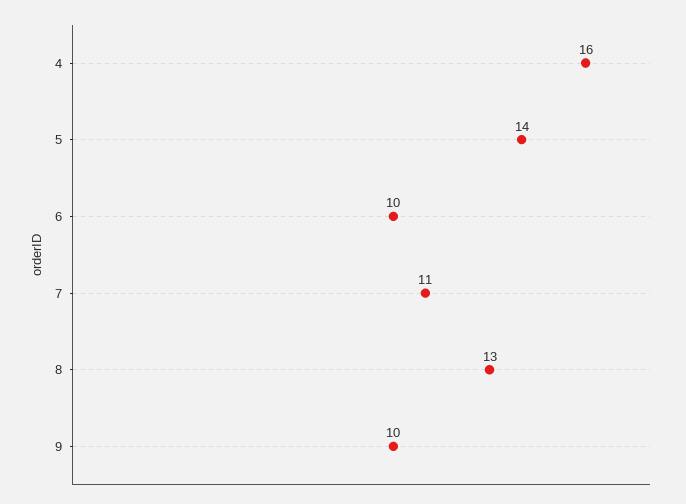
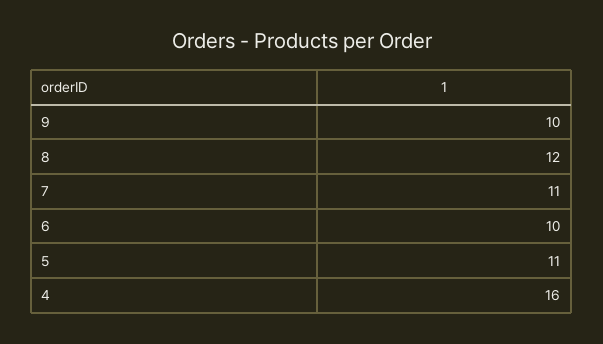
  {
    "4": 16,
-   "5": 14,
+   "5": 11,
    "6": 10,
    "7": 11,
-   "8": 13,
+   "8": 12,
    "9": 10
  }

